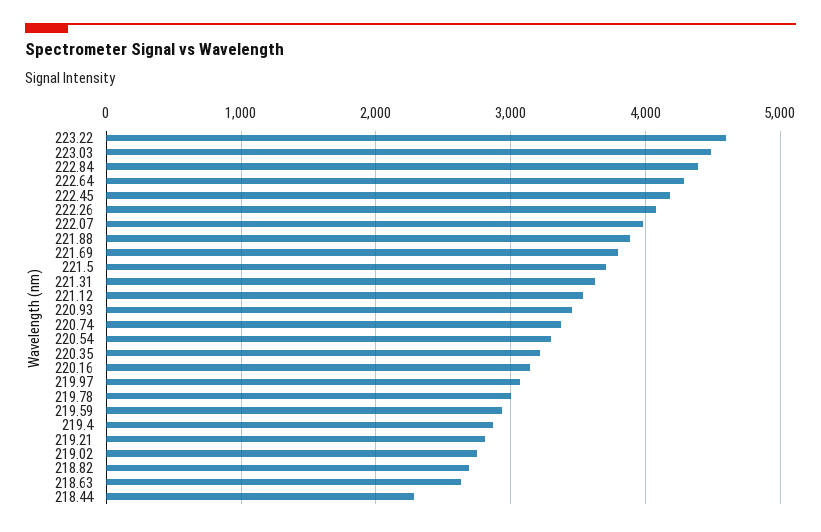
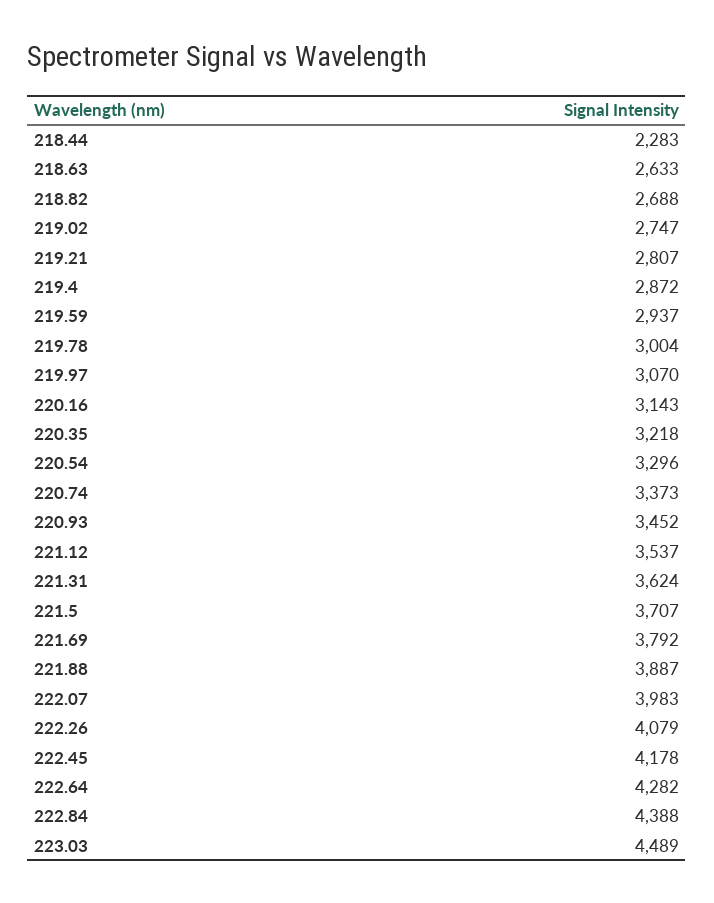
  {
-   "223.22": 4600,
    "223.03": 4489,
    "222.84": 4388,
    "222.64": 4282,
    "222.45": 4178,
    "222.26": 4079,
    "222.07": 3983,
    "221.88": 3887,
    "221.69": 3792,
    "221.5": 3707,
    "221.31": 3624,
    "221.12": 3537,
    "220.93": 3452,
    "220.74": 3373,
    "220.54": 3296,
    "220.35": 3218,
    "220.16": 3143,
    "219.97": 3070,
    "219.78": 3004,
    "219.59": 2937,
    "219.4": 2872,
    "219.21": 2807,
    "219.02": 2747,
    "218.82": 2688,
    "218.63": 2633,
    "218.44": 2283
  }

